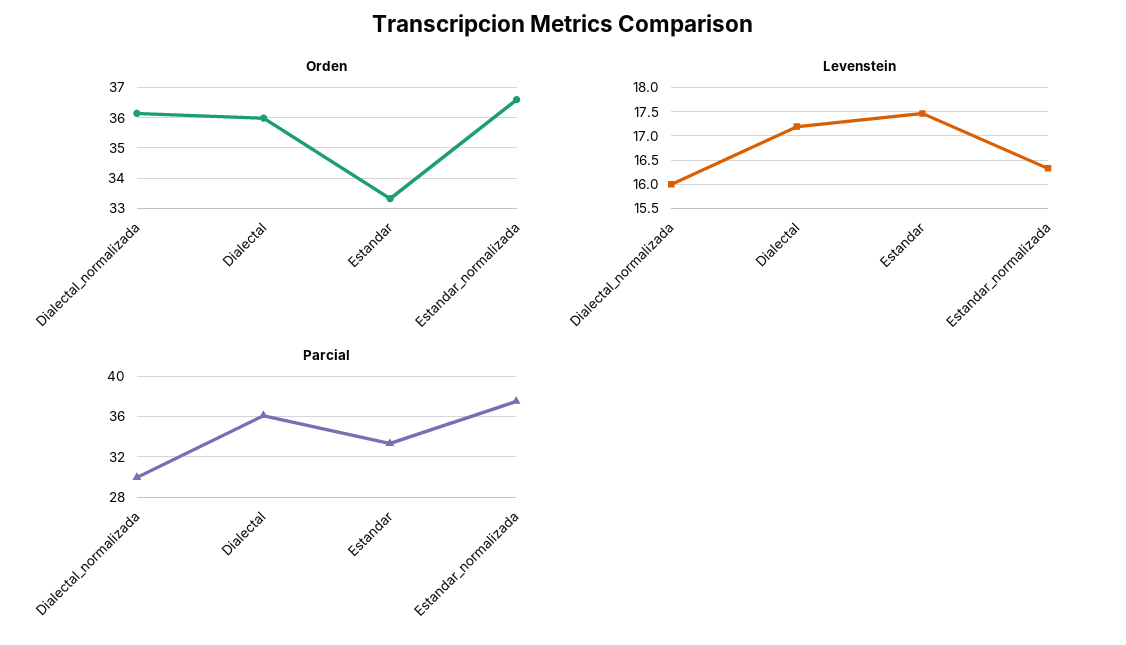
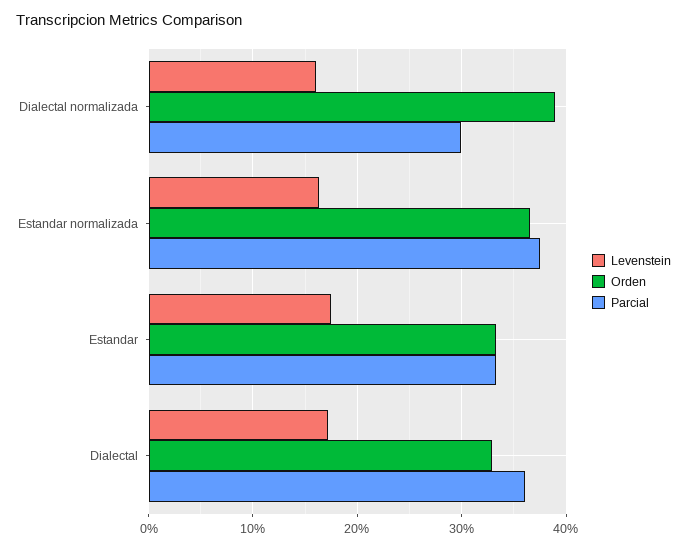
  {
    "Orden": {
-     "Dialectal_normalizada": 36.2,
+     "Dialectal_normalizada": 39,
-     "Dialectal": 36,
+     "Dialectal": 33,
      "Estandar": 33.4,
      "Estandar_normalizada": 36.6
    },
    "Levenstein": {
      "Dialectal_normalizada": 16,
      "Dialectal": 17.25,
      "Estandar": 17.5,
      "Estandar_normalizada": 16.25
    },
    "Parcial": {
      "Dialectal_normalizada": 30,
      "Dialectal": 36,
      "Estandar": 33,
      "Estandar_normalizada": 38
    }
  }

